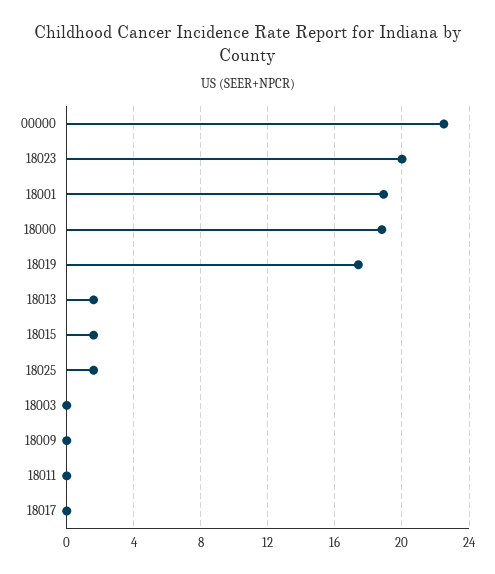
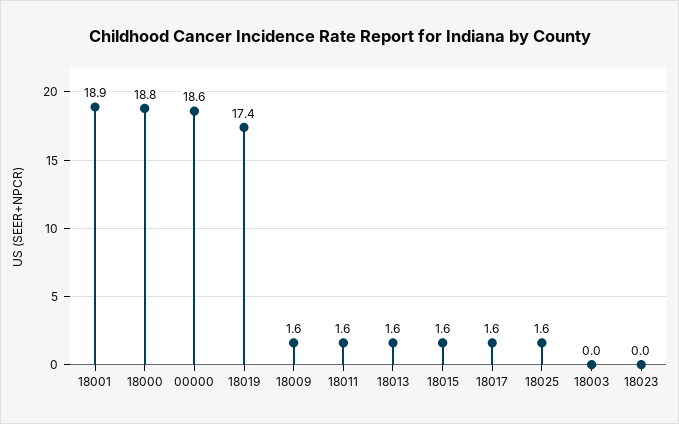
  {
-   "00000": 22.5,
+   "00000": 18.6,
-   "18023": 20,
+   "18023": 0,
    "18001": 18.9,
    "18000": 18.8,
    "18019": 17.4,
    "18013": 1.6,
    "18015": 1.6,
    "18025": 1.6,
    "18003": 0,
-   "18009": 0,
+   "18009": 1.6,
-   "18011": 0,
+   "18011": 1.6,
-   "18017": 0
+   "18017": 1.6
  }

